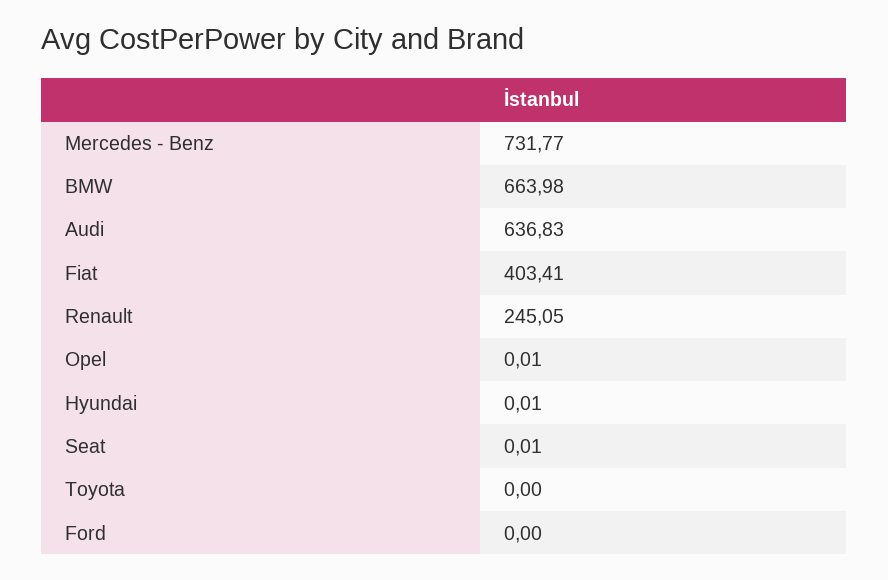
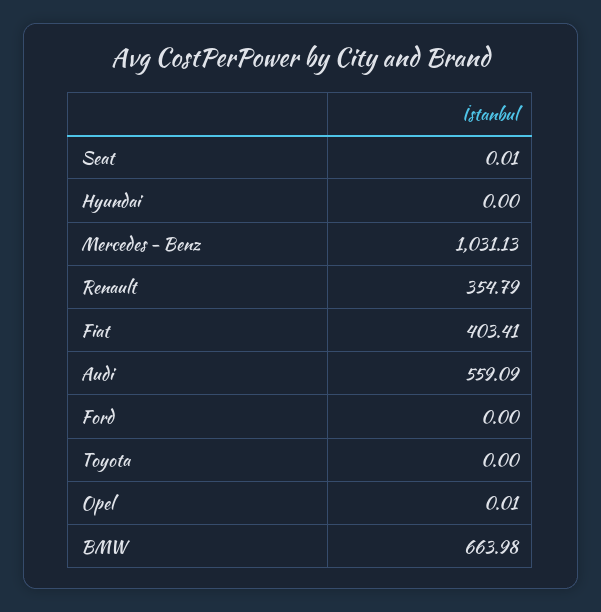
  {
-   "Mercedes - Benz": 731.77,
+   "Mercedes - Benz": 1031.13,
    "BMW": 663.98,
-   "Audi": 636.83,
+   "Audi": 559.09,
    "Fiat": 403.41,
-   "Renault": 245.05,
+   "Renault": 354.79,
    "Opel": 0.01,
-   "Hyundai": 0.01,
+   "Hyundai": 0,
    "Seat": 0.01,
    "Toyota": 0,
    "Ford": 0
  }

